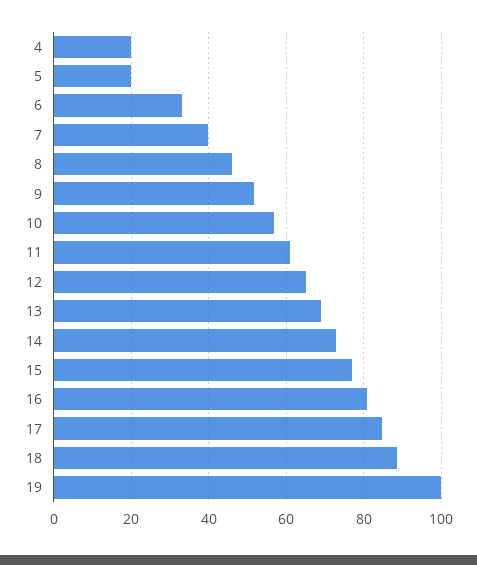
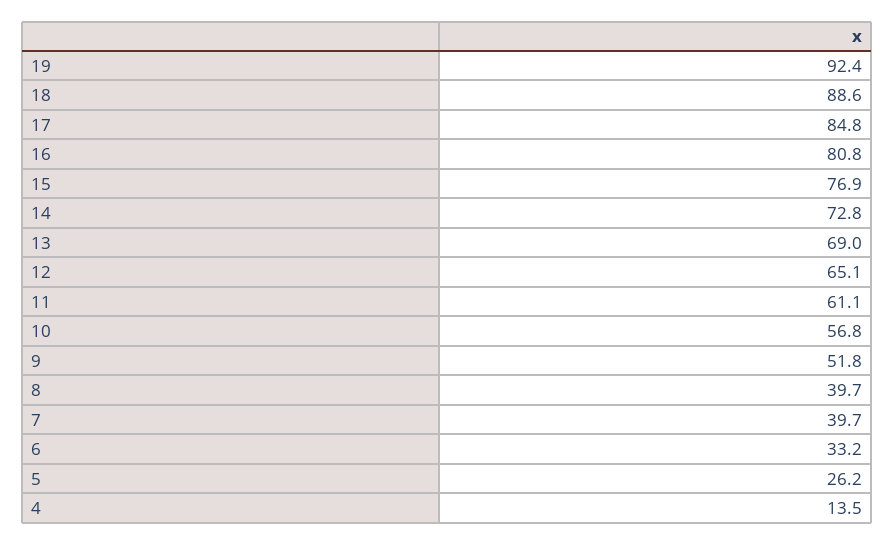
  {
-   "4": 20,
+   "4": 13.5,
-   "5": 20,
+   "5": 26.2,
    "6": 33.2,
    "7": 39.7,
-   "8": 46,
+   "8": 39.7,
    "9": 51.8,
    "10": 56.8,
    "11": 61.1,
    "12": 65.1,
    "13": 69,
    "14": 72.8,
    "15": 76.9,
    "16": 80.8,
    "17": 84.8,
    "18": 88.6,
-   "19": 100
+   "19": 92.4
  }

